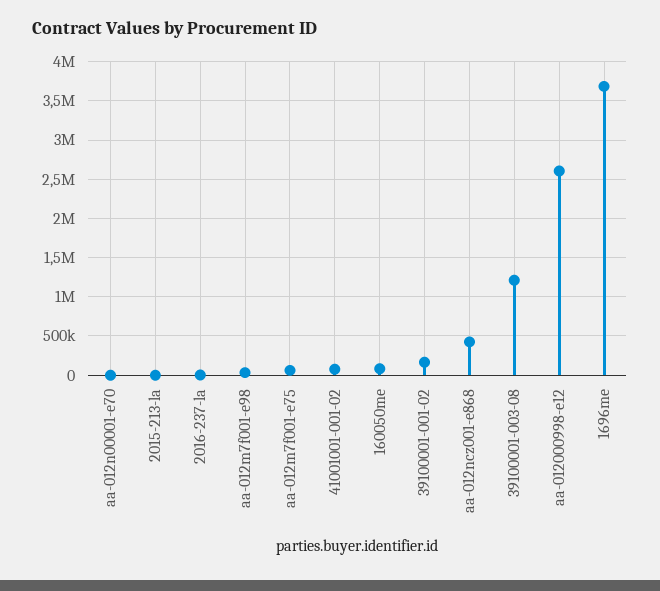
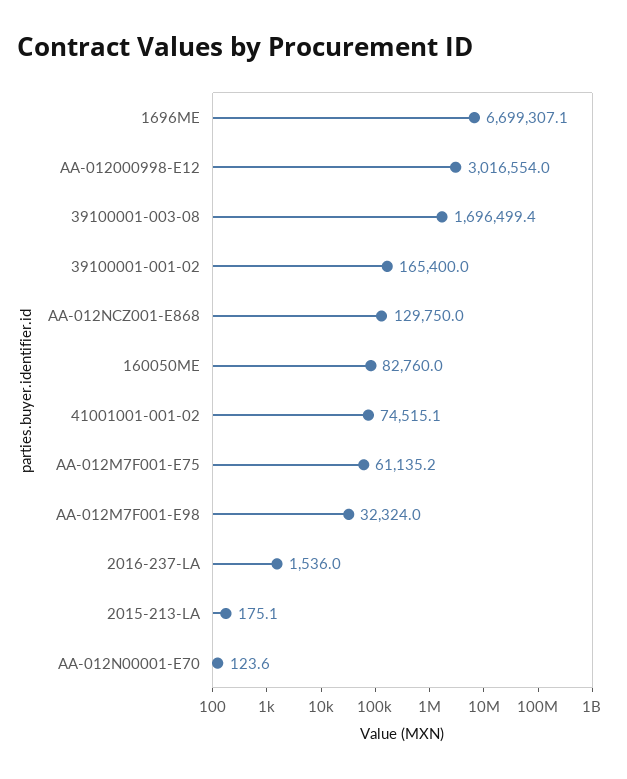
  {
    "aa-012n00001-e70": 123.6,
    "2015-213-la": 175.1,
    "2016-237-la": 1536,
    "aa-012m7f001-e98": 32324,
    "aa-012m7f001-e75": 61135.2,
    "41001001-001-02": 74515.1,
    "160050me": 82760,
    "39100001-001-02": 165400,
-   "aa-012ncz001-e868": 400000,
+   "aa-012ncz001-e868": 129750,
-   "39100001-003-08": 1200000,
+   "39100001-003-08": 1696499.4,
-   "aa-012000998-e12": 2600000,
+   "aa-012000998-e12": 3016554,
-   "1696me": 3700000
+   "1696me": 6699307.1
  }

